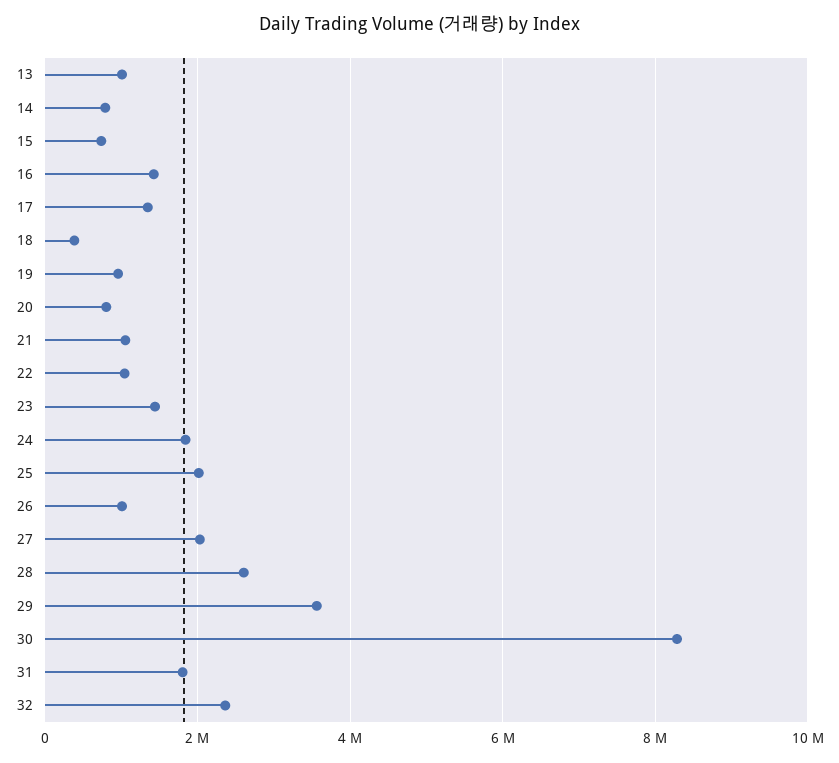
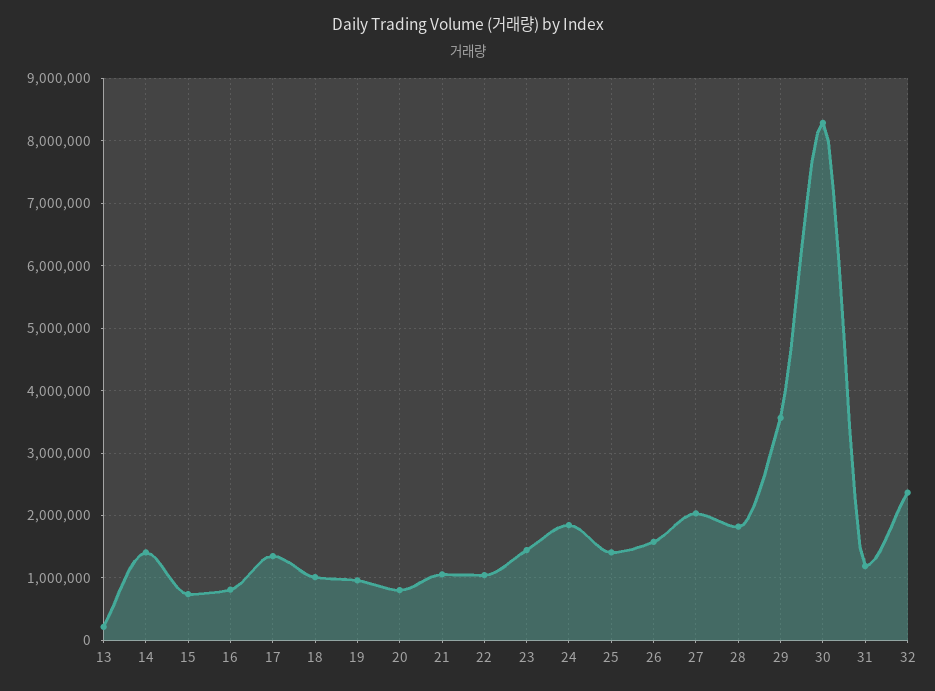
  {
-   "13": 1000000,
+   "13": 200000,
-   "14": 800000,
+   "14": 1400000,
    "15": 700000,
-   "16": 1400000,
+   "16": 800000,
    "17": 1300000,
-   "18": 400000,
+   "18": 1000000,
    "19": 1000000,
    "20": 800000,
    "21": 1100000,
    "22": 1000000,
    "23": 1400000,
    "24": 1800000,
-   "25": 2000000,
+   "25": 1400000,
-   "26": 1000000,
+   "26": 1600000,
    "27": 2000000,
-   "28": 2600000,
+   "28": 1800000,
    "29": 3600000,
    "30": 8300000,
-   "31": 1800000,
+   "31": 1200000,
    "32": 2400000
  }

